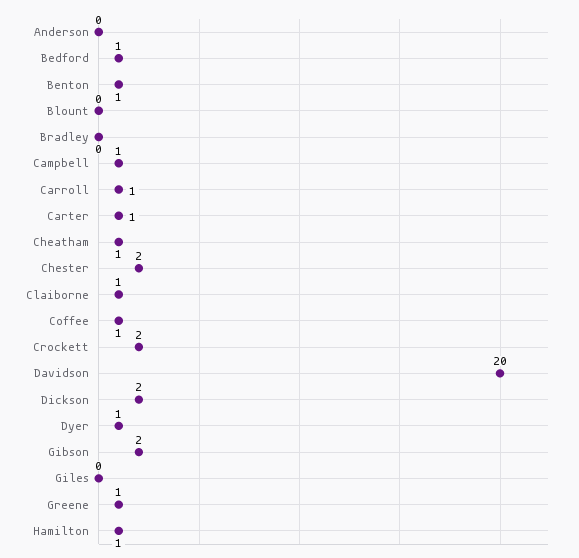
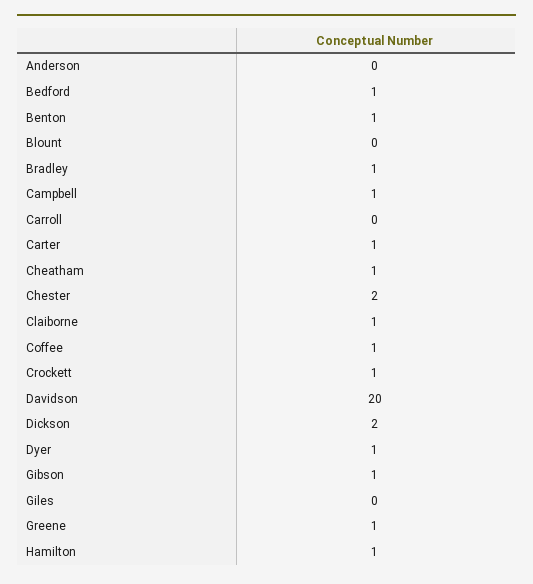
  {
    "Anderson": 0,
    "Bedford": 1,
    "Benton": 1,
    "Blount": 0,
-   "Bradley": 0,
+   "Bradley": 1,
    "Campbell": 1,
-   "Carroll": 1,
+   "Carroll": 0,
    "Carter": 1,
    "Cheatham": 1,
    "Chester": 2,
    "Claiborne": 1,
    "Coffee": 1,
-   "Crockett": 2,
+   "Crockett": 1,
    "Davidson": 20,
    "Dickson": 2,
    "Dyer": 1,
-   "Gibson": 2,
+   "Gibson": 1,
    "Giles": 0,
    "Greene": 1,
    "Hamilton": 1
  }

